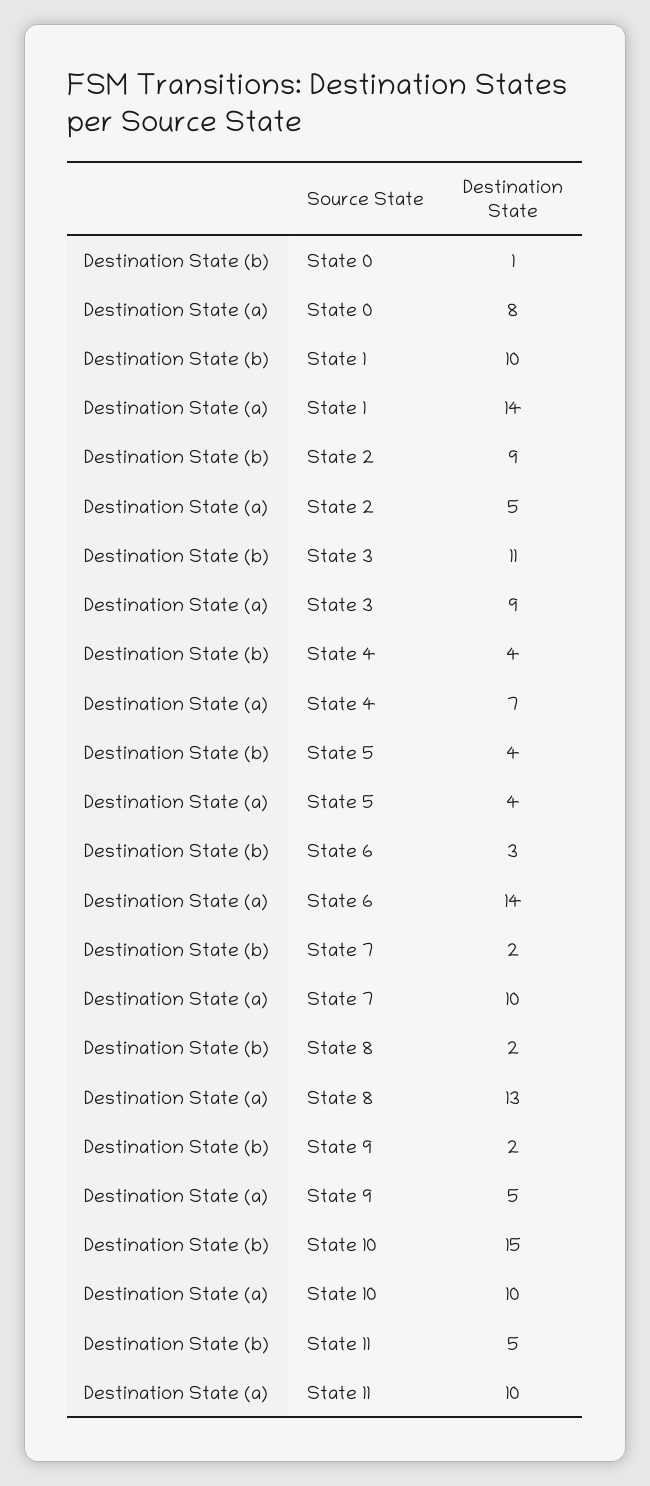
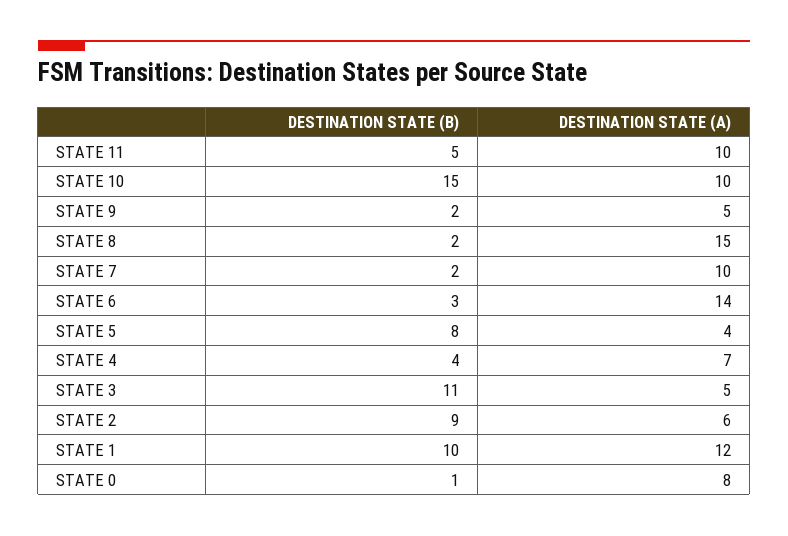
  {
    "Destination State (b)": {
      "State 0": 1,
      "State 1": 10,
      "State 2": 9,
      "State 3": 11,
      "State 4": 4,
-     "State 5": 4,
+     "State 5": 8,
      "State 6": 3,
      "State 7": 2,
      "State 8": 2,
      "State 9": 2,
      "State 10": 15,
      "State 11": 5
    },
    "Destination State (a)": {
      "State 0": 8,
-     "State 1": 14,
+     "State 1": 12,
-     "State 2": 5,
+     "State 2": 6,
-     "State 3": 9,
+     "State 3": 5,
      "State 4": 7,
      "State 5": 4,
      "State 6": 14,
      "State 7": 10,
-     "State 8": 13,
+     "State 8": 15,
      "State 9": 5,
      "State 10": 10,
      "State 11": 10
    }
  }

